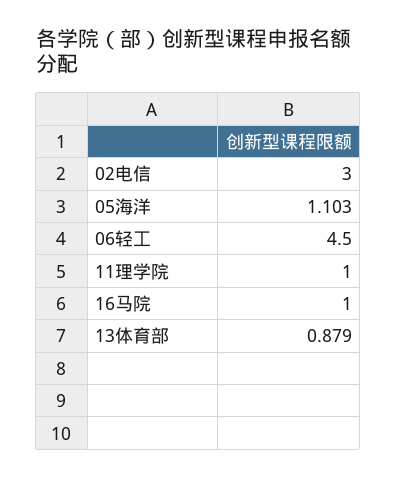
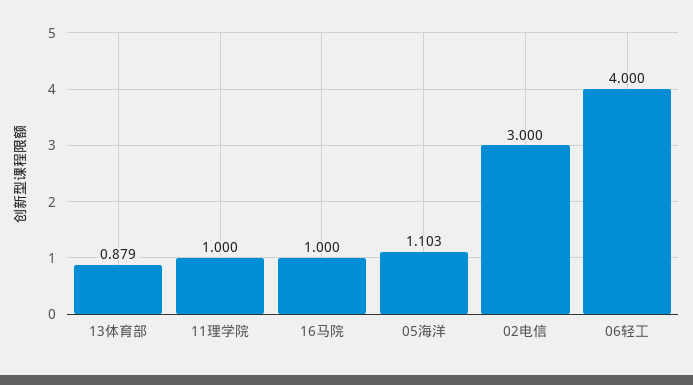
  {
    "02电信": 3,
    "05海洋": 1.103,
-   "06轻工": 4.5,
+   "06轻工": 4,
    "11理学院": 1,
    "16马院": 1,
    "13体育部": 0.879
  }

